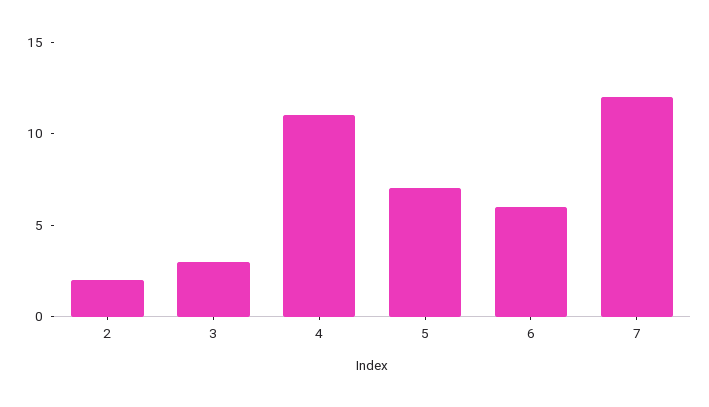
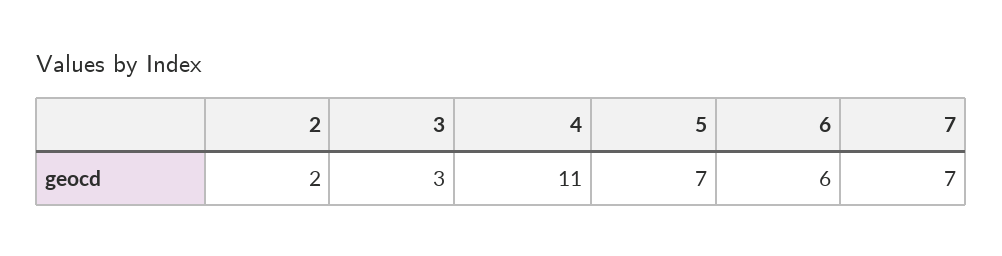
  {
    "2": 2,
    "3": 3,
    "4": 11,
    "5": 7,
    "6": 6,
-   "7": 12
+   "7": 7
  }

